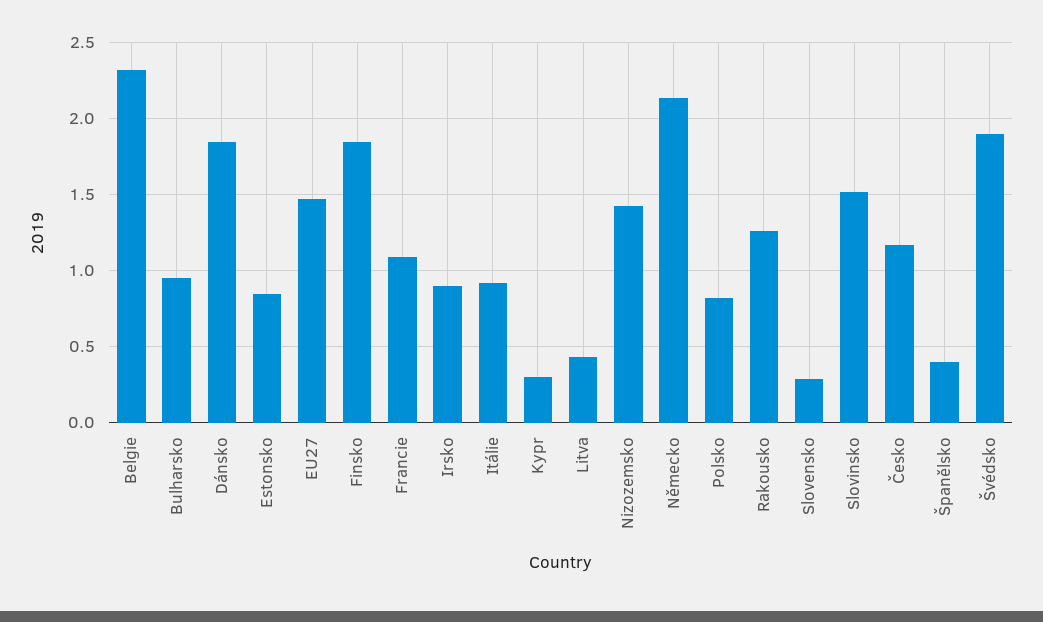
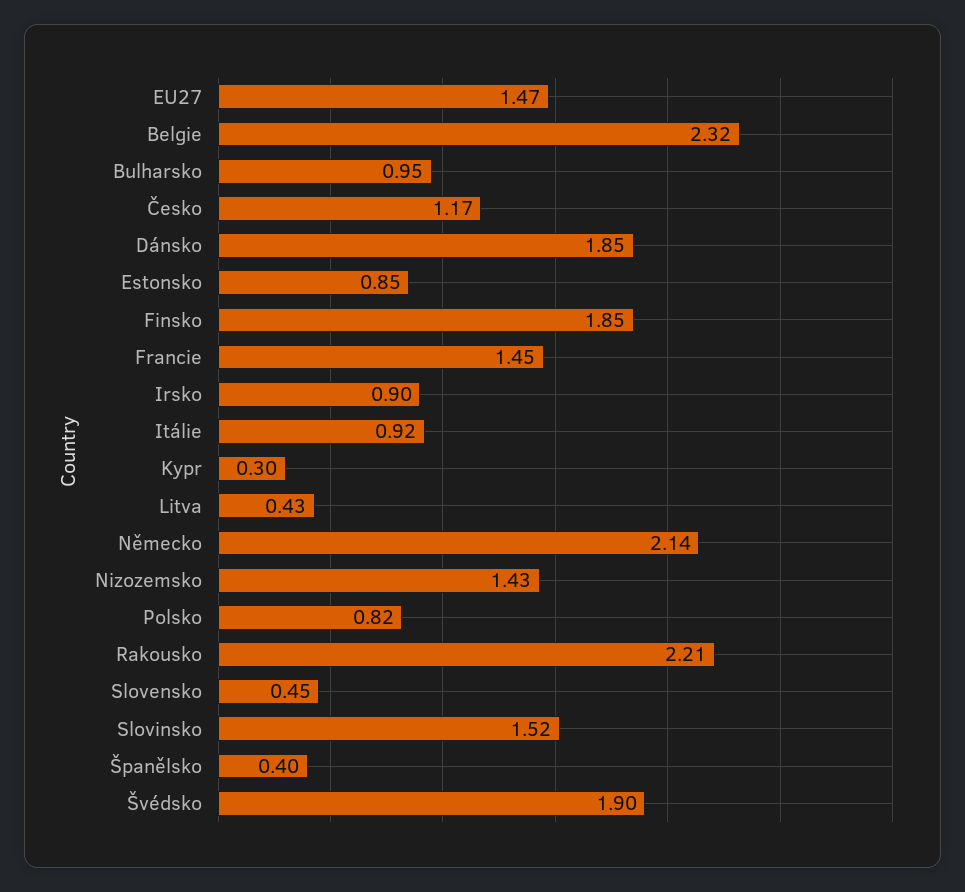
  {
    "Belgie": 2.32,
    "Bulharsko": 0.95,
    "Dánsko": 1.85,
    "Estonsko": 0.85,
    "EU27": 1.47,
    "Finsko": 1.85,
-   "Francie": 1.1,
+   "Francie": 1.45,
    "Irsko": 0.9,
    "Itálie": 0.92,
    "Kypr": 0.3,
    "Litva": 0.43,
    "Nizozemsko": 1.43,
    "Německo": 2.14,
    "Polsko": 0.82,
-   "Rakousko": 1.25,
+   "Rakousko": 2.21,
-   "Slovensko": 0.3,
+   "Slovensko": 0.45,
    "Slovinsko": 1.52,
    "Česko": 1.17,
    "Španělsko": 0.4,
    "Švédsko": 1.9
  }

